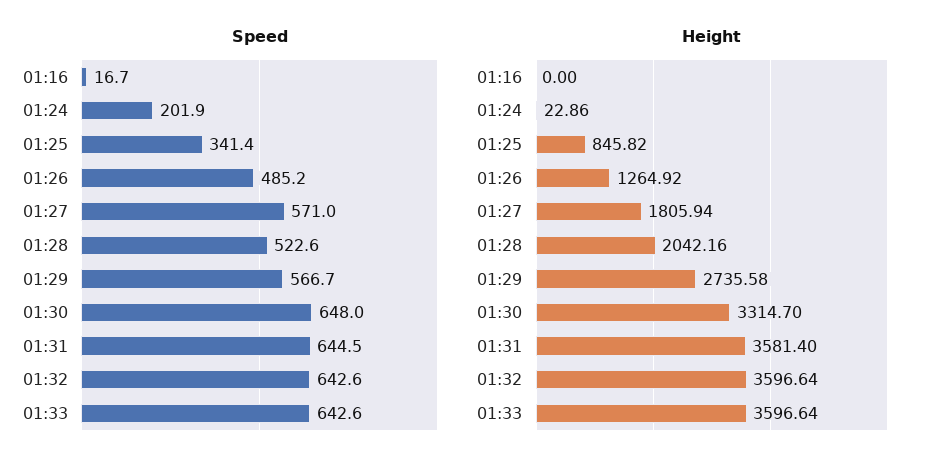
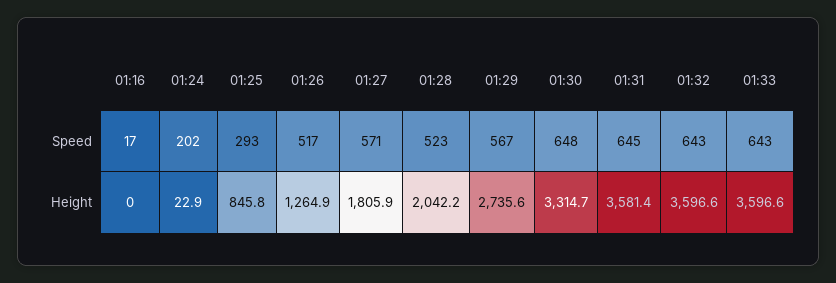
  {
    "Speed": {
      "01:16": 16.7,
      "01:24": 201.9,
-     "01:25": 341.4,
+     "01:25": 293,
-     "01:26": 485.2,
+     "01:26": 517,
      "01:27": 571,
      "01:28": 522.6,
      "01:29": 566.7,
      "01:30": 648,
      "01:31": 644.5,
      "01:32": 642.6,
      "01:33": 642.6
    },
    "Height": {
      "01:16": 0,
      "01:24": 22.86,
      "01:25": 845.82,
      "01:26": 1264.92,
      "01:27": 1805.94,
      "01:28": 2042.16,
      "01:29": 2735.58,
      "01:30": 3314.7,
      "01:31": 3581.4,
      "01:32": 3596.64,
      "01:33": 3596.64
    }
  }

